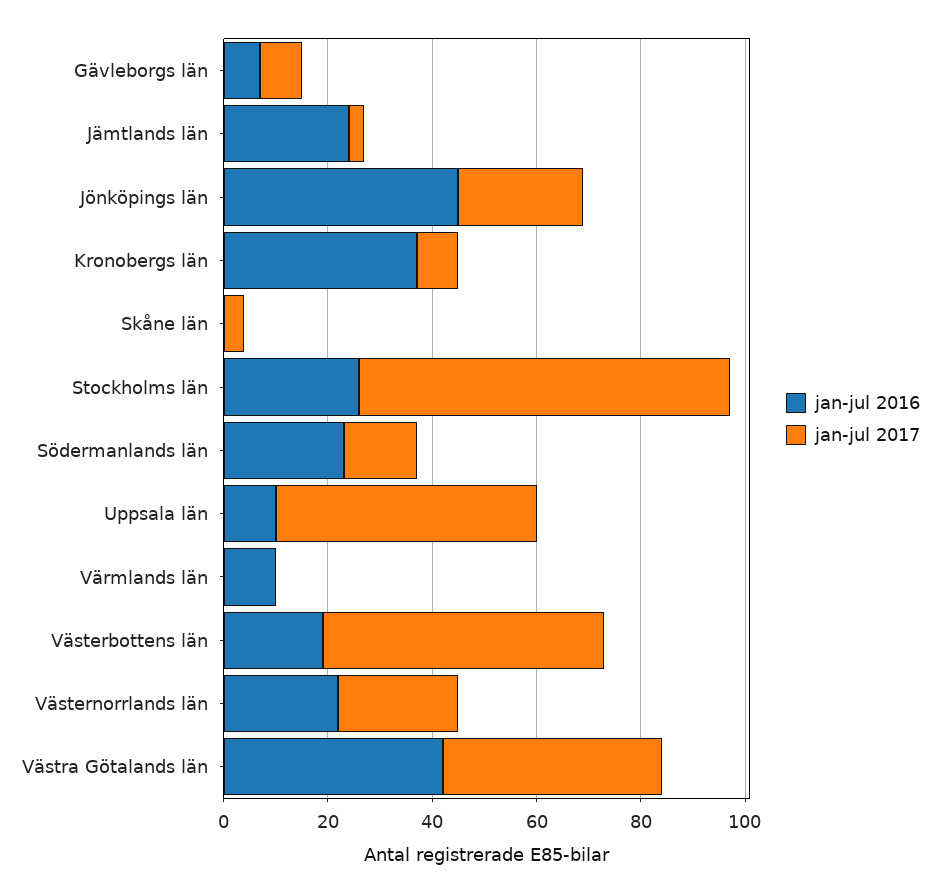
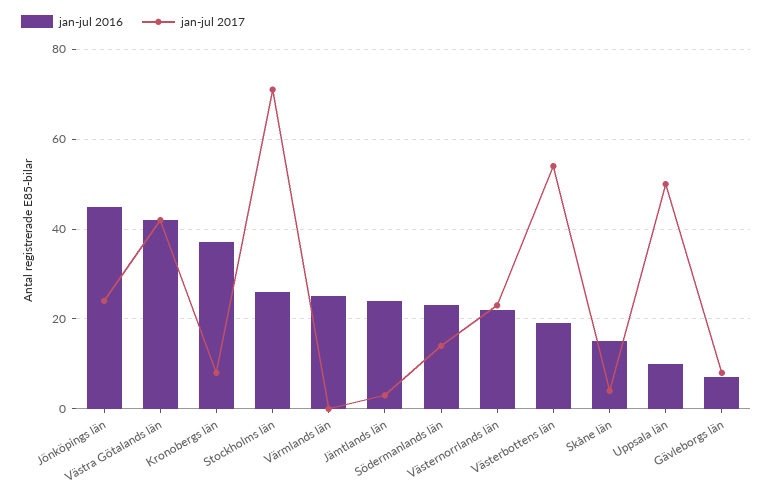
  {
    "jan-jul 2016": {
      "Gävleborgs län": 5,
      "Jämtlands län": 25,
      "Jönköpings län": 45,
      "Kronobergs län": 35,
-     "Skåne län": 0,
+     "Skåne län": 15,
      "Stockholms län": 25,
      "Södermanlands län": 25,
      "Uppsala län": 10,
-     "Värmlands län": 10,
+     "Värmlands län": 25,
      "Västerbottens län": 20,
      "Västernorrlands län": 20,
      "Västra Götalands län": 40
    },
    "jan-jul 2017": {
      "Gävleborgs län": 10,
      "Jämtlands län": 5,
      "Jönköpings län": 25,
      "Kronobergs län": 10,
      "Skåne län": 5,
      "Stockholms län": 70,
      "Södermanlands län": 15,
      "Uppsala län": 50,
      "Värmlands län": 0,
      "Västerbottens län": 55,
      "Västernorrlands län": 25,
      "Västra Götalands län": 40
    }
  }

